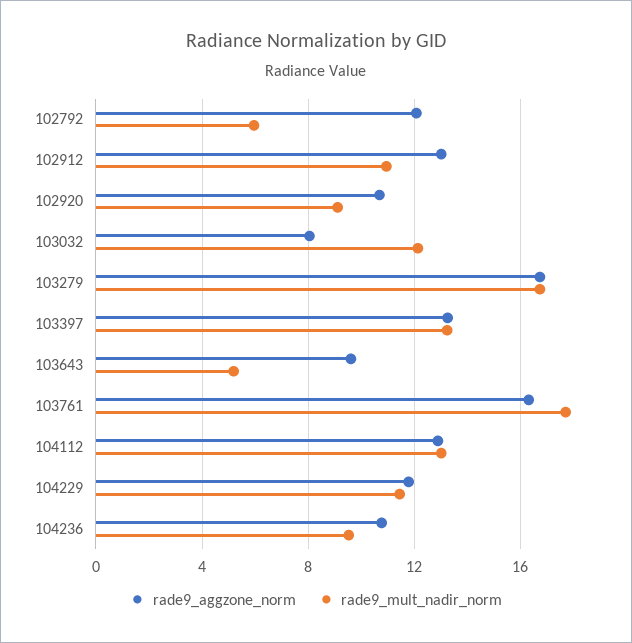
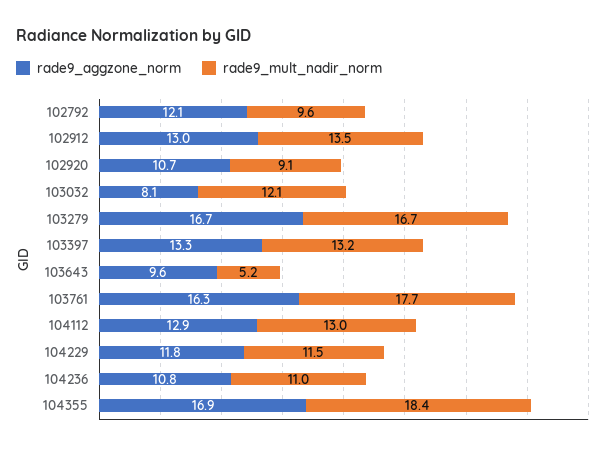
  {
    "rade9_aggzone_norm": {
      "102792": 12.1,
      "102912": 13,
      "102920": 10.7,
      "103032": 8.1,
      "103279": 16.7,
      "103397": 13.3,
      "103643": 9.6,
      "103761": 16.3,
      "104112": 12.9,
      "104229": 11.8,
-     "104236": 10.8
+     "104236": 10.8,
+     "104355": 16.9
    },
    "rade9_mult_nadir_norm": {
-     "102792": 6,
+     "102792": 9.6,
-     "102912": 11,
+     "102912": 13.5,
      "102920": 9.1,
      "103032": 12.1,
      "103279": 16.7,
      "103397": 13.2,
      "103643": 5.2,
      "103761": 17.7,
      "104112": 13,
      "104229": 11.5,
-     "104236": 9.5
+     "104236": 11,
+     "104355": 18.4
    }
  }

